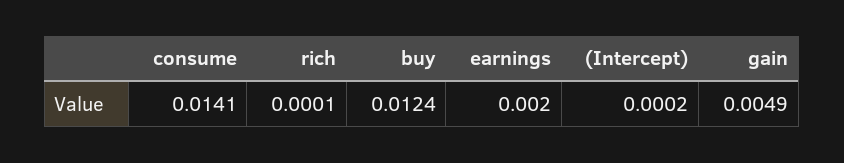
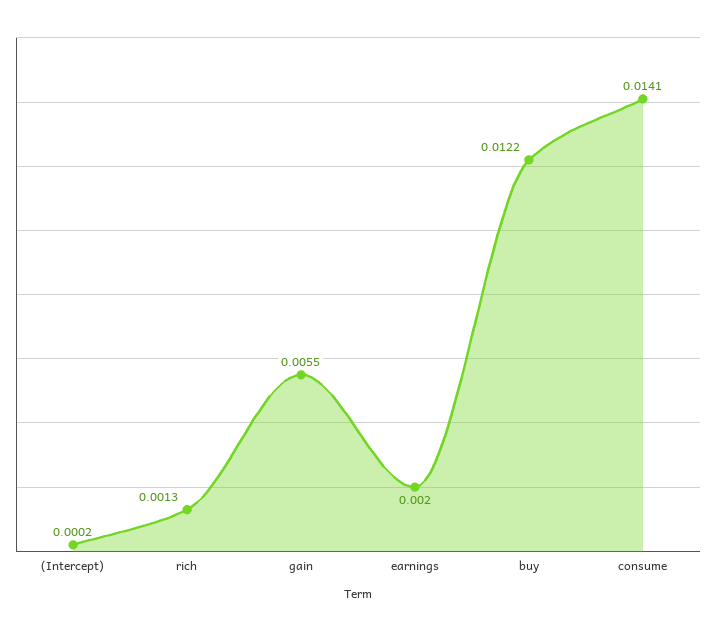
  {
    "consume": 0.0141,
-   "rich": 0.0001,
+   "rich": 0.0013,
-   "buy": 0.0124,
+   "buy": 0.0122,
    "earnings": 0.002,
    "(Intercept)": 0.0002,
-   "gain": 0.0049
+   "gain": 0.0055
  }

